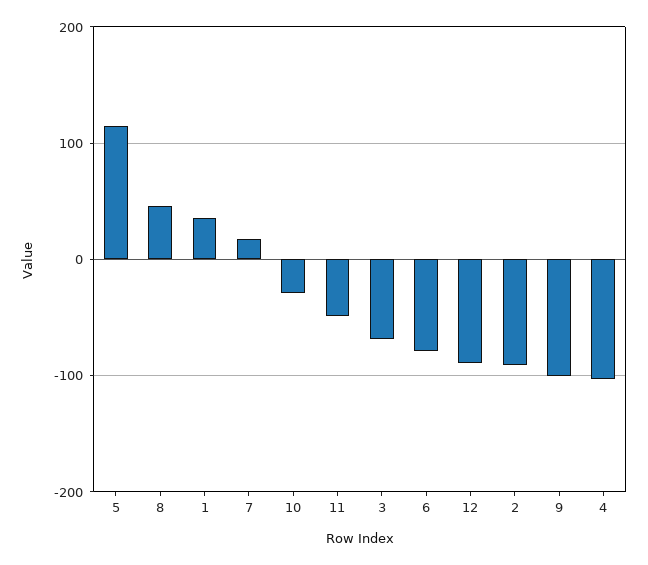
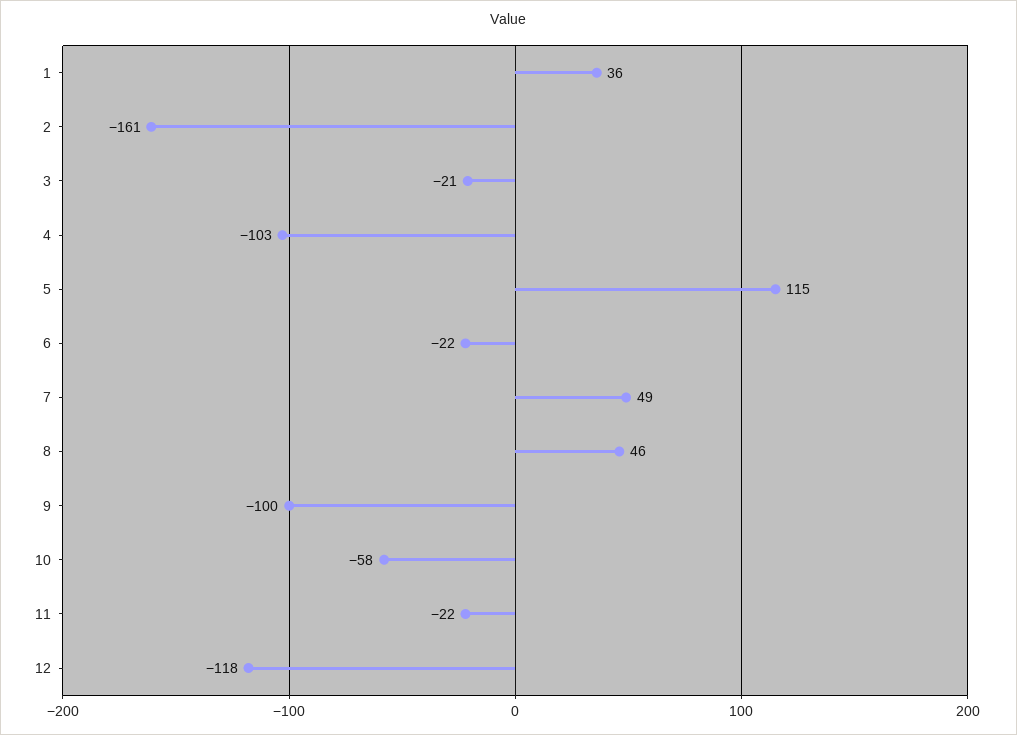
  {
    "5": 115,
    "8": 46,
    "1": 36,
-   "7": 20,
+   "7": 49,
-   "10": -30,
+   "10": -58,
-   "11": -50,
+   "11": -22,
-   "3": -70,
+   "3": -21,
-   "6": -80,
+   "6": -22,
-   "12": -90,
+   "12": -118,
-   "2": -90,
+   "2": -161,
    "9": -100,
    "4": -103
  }

